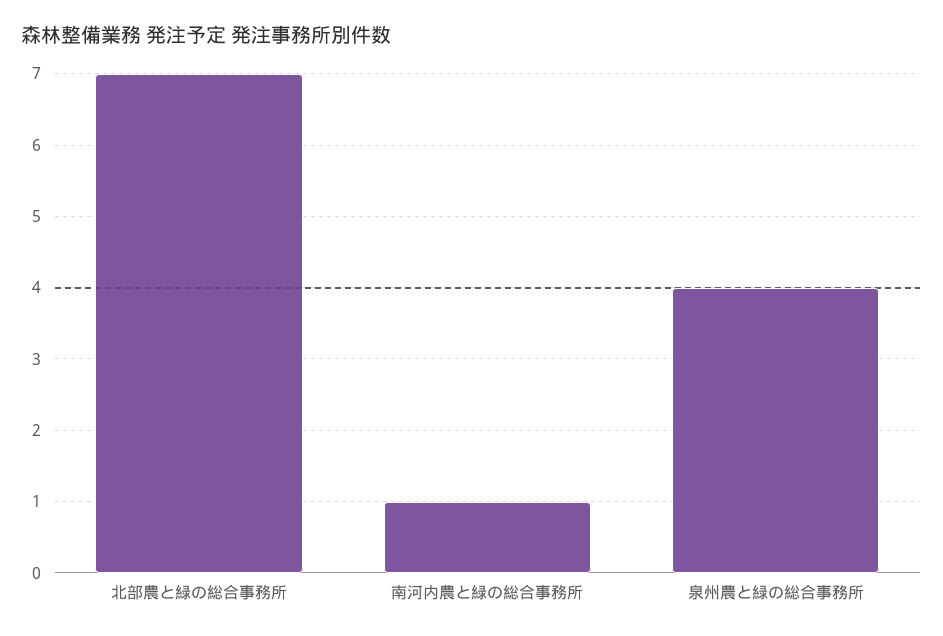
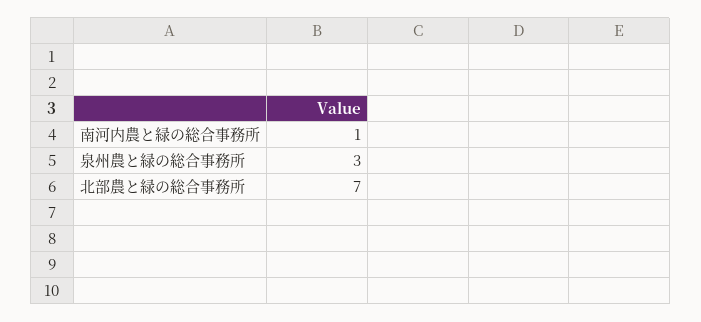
  {
    "北部農と緑の総合事務所": 7,
    "南河内農と緑の総合事務所": 1,
-   "泉州農と緑の総合事務所": 4
+   "泉州農と緑の総合事務所": 3
  }

